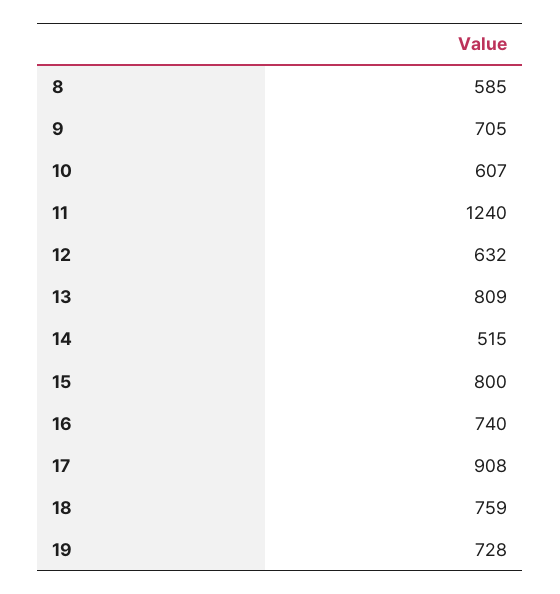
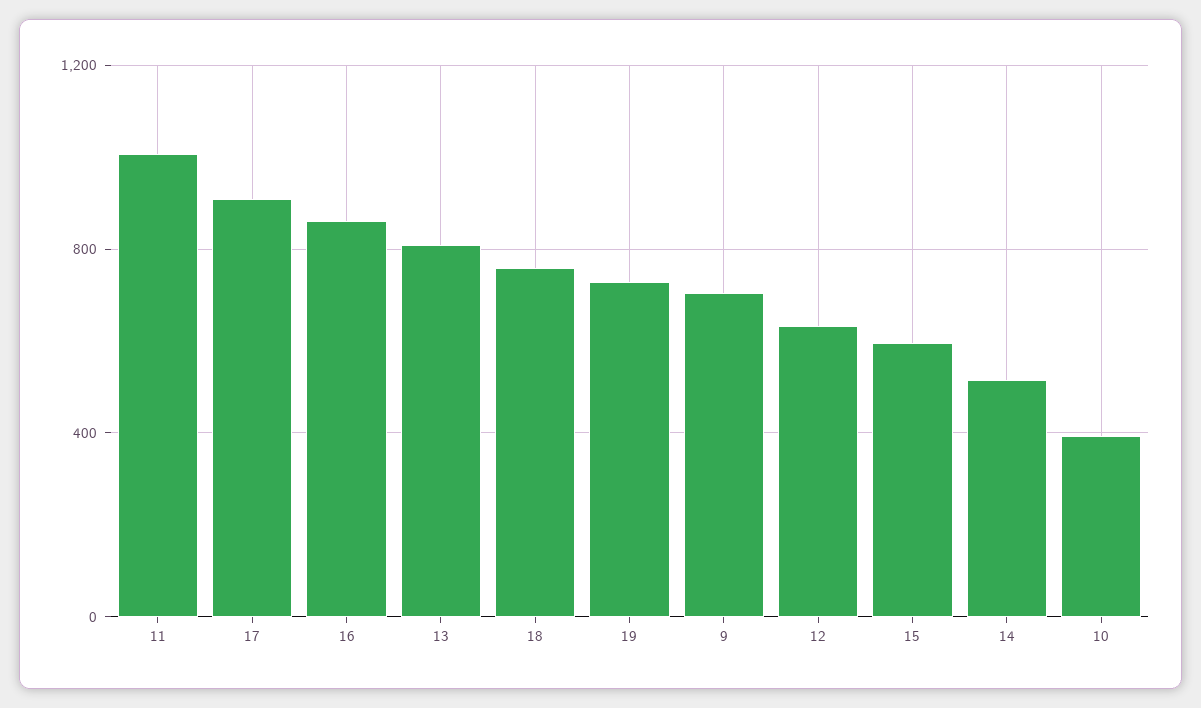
  {
-   "8": 585,
    "9": 705,
-   "10": 607,
+   "10": 400,
-   "11": 1240,
+   "11": 1000,
    "12": 632,
    "13": 809,
    "14": 515,
-   "15": 800,
+   "15": 600,
-   "16": 740,
+   "16": 850,
    "17": 908,
    "18": 759,
    "19": 728
  }

